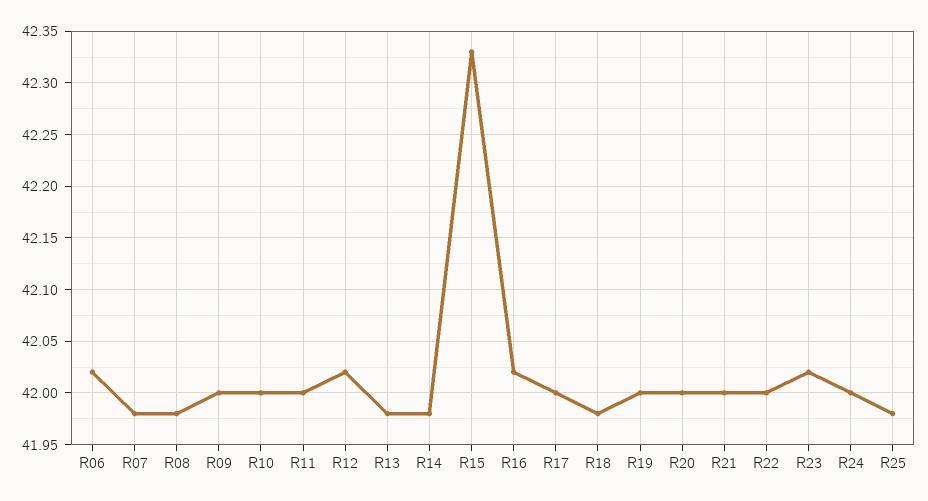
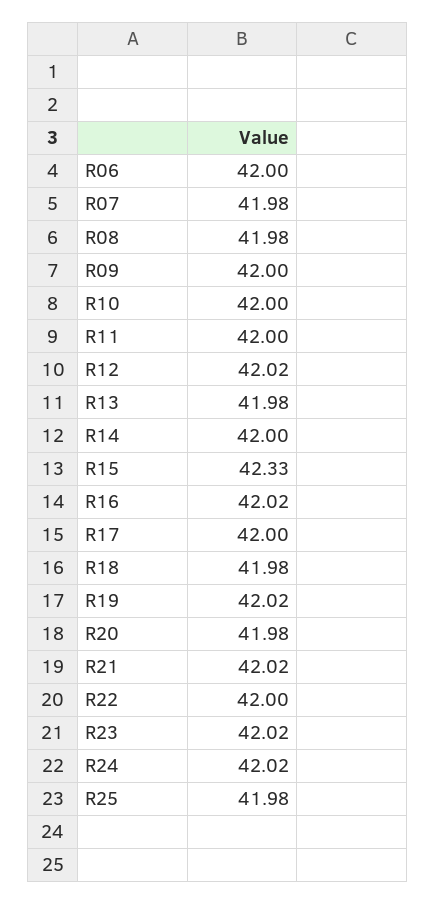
  {
-   "R06": 42.02,
+   "R06": 42,
    "R07": 41.98,
    "R08": 41.98,
    "R09": 42,
    "R10": 42,
    "R11": 42,
    "R12": 42.02,
    "R13": 41.98,
-   "R14": 41.98,
+   "R14": 42,
    "R15": 42.33,
    "R16": 42.02,
    "R17": 42,
    "R18": 41.98,
-   "R19": 42,
+   "R19": 42.02,
-   "R20": 42,
+   "R20": 41.98,
-   "R21": 42,
+   "R21": 42.02,
    "R22": 42,
    "R23": 42.02,
-   "R24": 42,
+   "R24": 42.02,
    "R25": 41.98
  }

